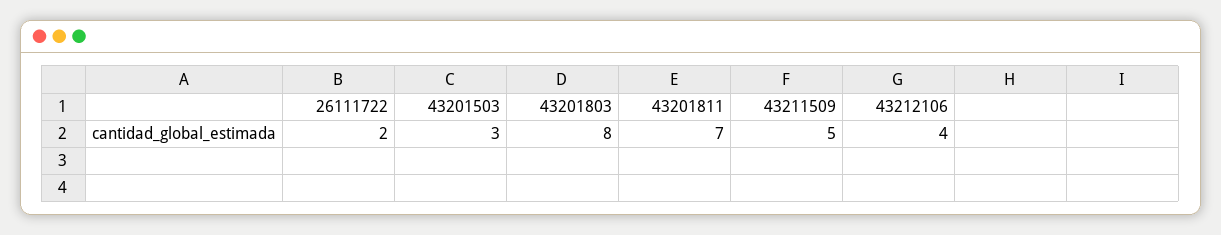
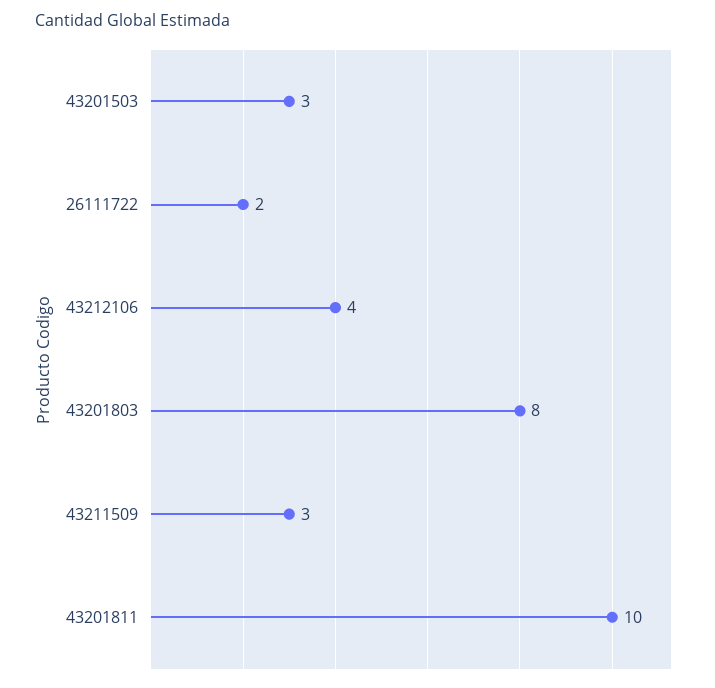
  {
    "26111722": 2,
    "43201503": 3,
    "43201803": 8,
-   "43201811": 7,
+   "43201811": 10,
-   "43211509": 5,
+   "43211509": 3,
    "43212106": 4
  }

